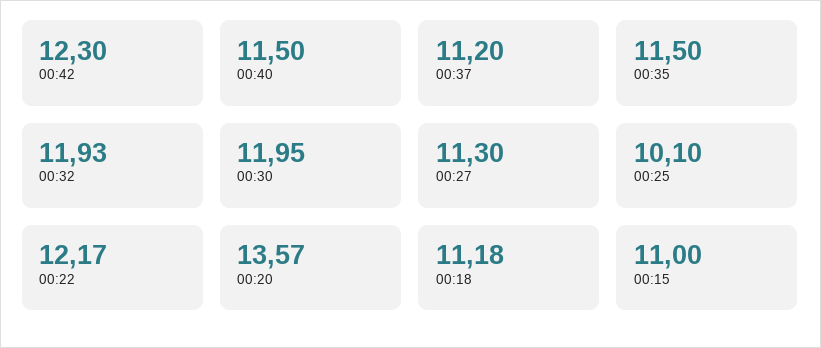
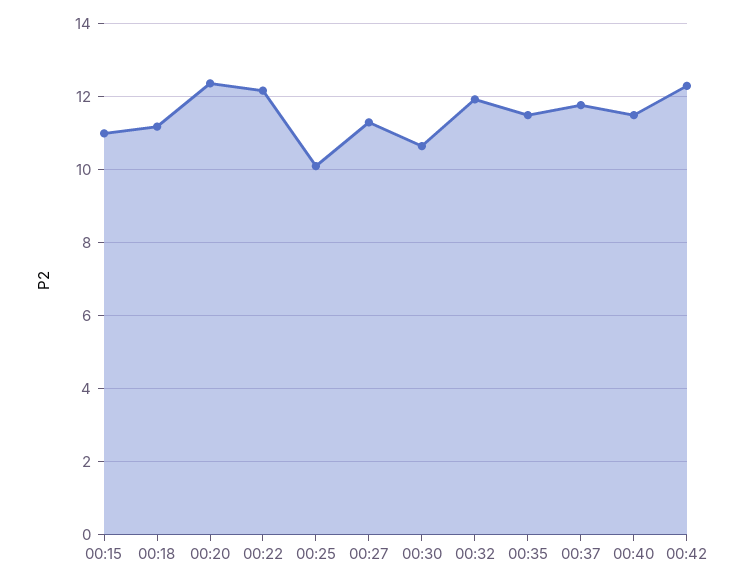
  {
    "00:42": 12.3,
    "00:40": 11.5,
-   "00:37": 11.2,
+   "00:37": 11.8,
    "00:35": 11.5,
    "00:32": 11.93,
-   "00:30": 11.95,
+   "00:30": 10.6,
    "00:27": 11.3,
    "00:25": 10.1,
    "00:22": 12.17,
-   "00:20": 13.57,
+   "00:20": 12.4,
    "00:18": 11.18,
    "00:15": 11
  }

